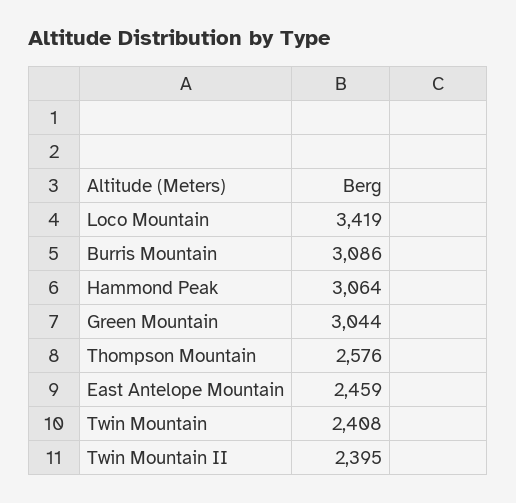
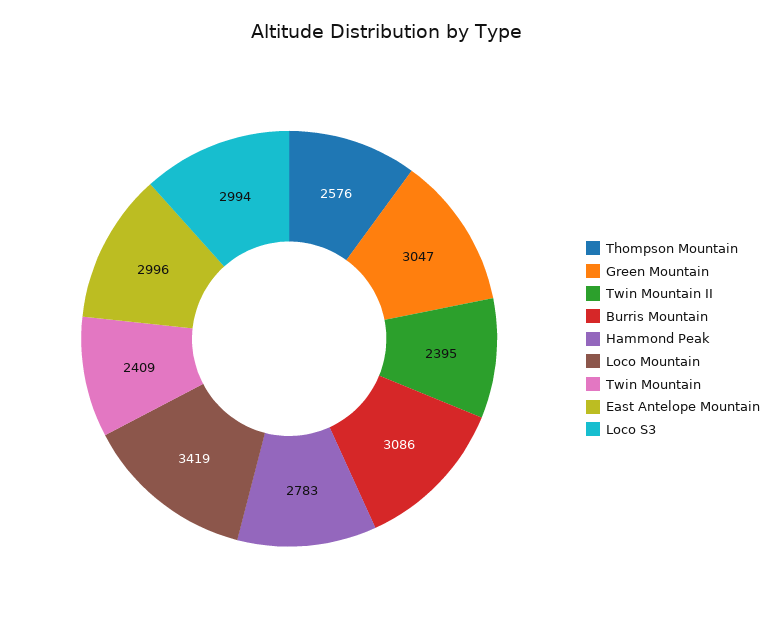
  {
    "Loco Mountain": 3419,
    "Burris Mountain": 3086,
-   "Hammond Peak": 3064,
+   "Hammond Peak": 2783,
-   "Green Mountain": 3044,
+   "Green Mountain": 3047,
    "Thompson Mountain": 2576,
-   "East Antelope Mountain": 2459,
+   "East Antelope Mountain": 2996,
-   "Twin Mountain": 2408,
+   "Twin Mountain": 2409,
-   "Twin Mountain II": 2395
+   "Twin Mountain II": 2395,
+   "Loco S3": 2994
  }

